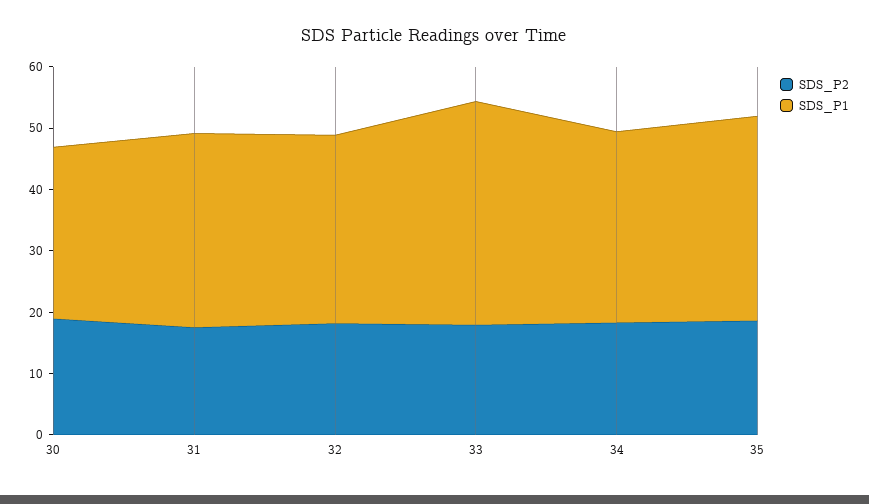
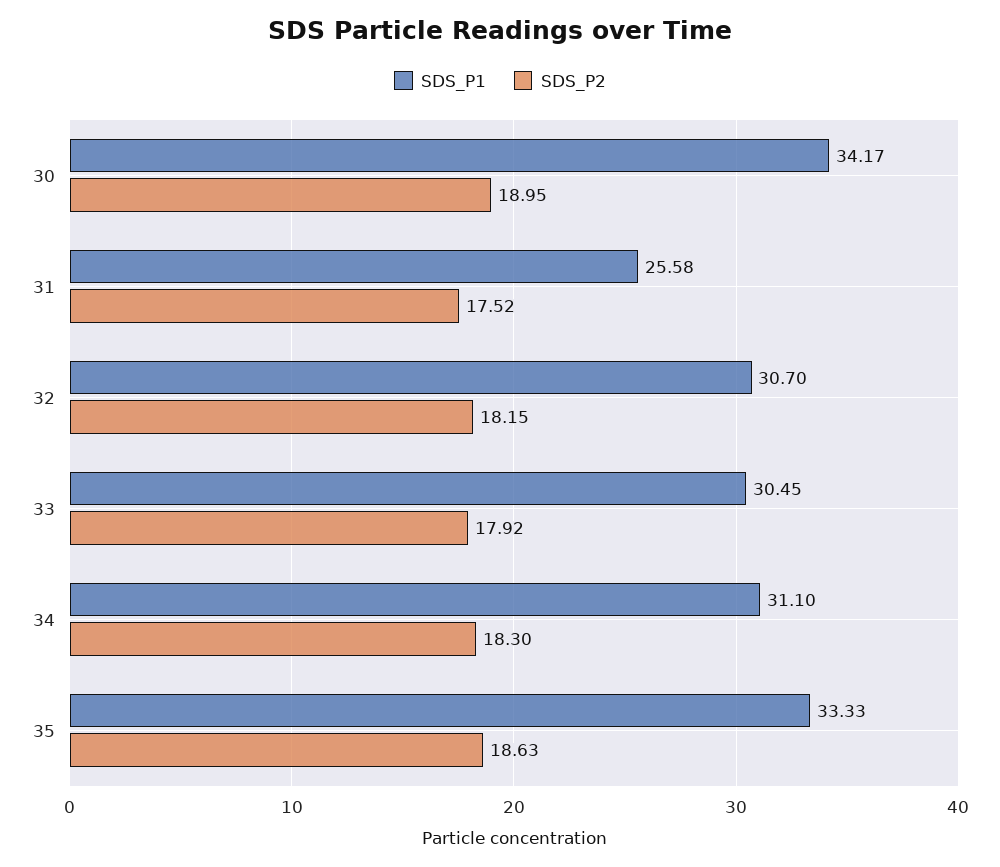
  {
    "SDS_P2": {
      "30": 18.95,
      "31": 17.52,
      "32": 18.15,
      "33": 17.92,
      "34": 18.3,
      "35": 18.63
    },
    "SDS_P1": {
-     "30": 28,
+     "30": 34.17,
-     "31": 32,
+     "31": 25.58,
      "32": 30.7,
-     "33": 36,
+     "33": 30.45,
      "34": 31.1,
      "35": 33.33
    }
  }

